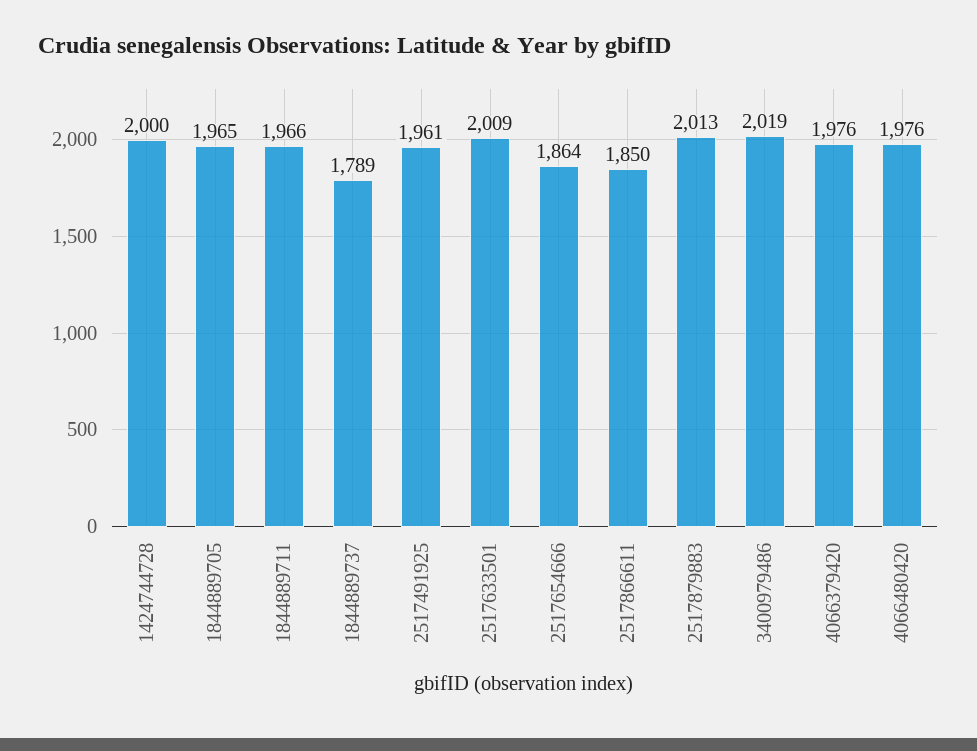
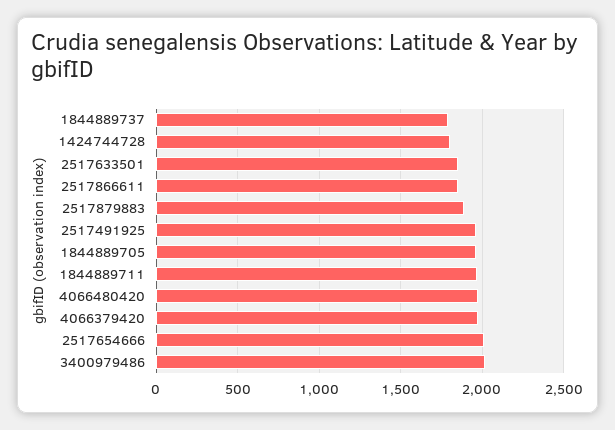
  {
-   "1424744728": 2000,
+   "1424744728": 1800,
    "1844889705": 1965,
    "1844889711": 1966,
    "1844889737": 1789,
    "2517491925": 1961,
-   "2517633501": 2009,
+   "2517633501": 1850,
-   "2517654666": 1864,
+   "2517654666": 2000,
    "2517866611": 1850,
-   "2517879883": 2013,
+   "2517879883": 1900,
    "3400979486": 2019,
    "4066379420": 1976,
    "4066480420": 1976
  }

